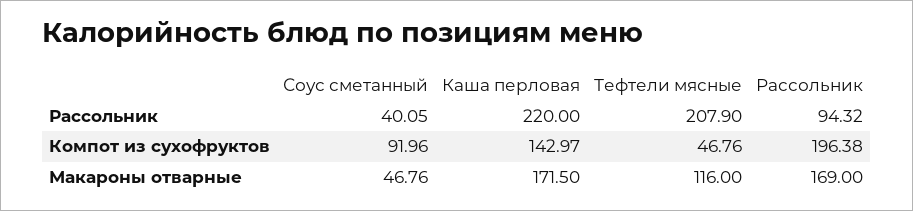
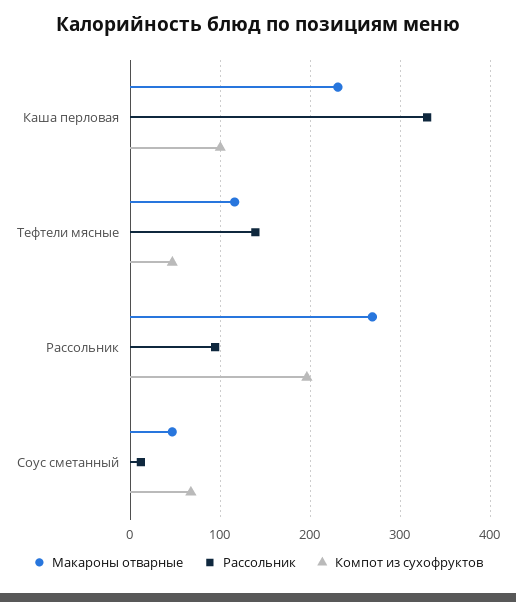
  {
    "Рассольник": {
-     "Соус сметанный": 40.05,
+     "Соус сметанный": 10,
-     "Каша перловая": 220,
+     "Каша перловая": 330,
-     "Тефтели мясные": 207.9,
+     "Тефтели мясные": 140,
      "Рассольник": 94.32
    },
    "Компот из сухофруктов": {
-     "Соус сметанный": 91.96,
+     "Соус сметанный": 70,
-     "Каша перловая": 142.97,
+     "Каша перловая": 100,
      "Тефтели мясные": 46.76,
      "Рассольник": 196.38
    },
    "Макароны отварные": {
      "Соус сметанный": 46.76,
-     "Каша перловая": 171.5,
+     "Каша перловая": 230,
      "Тефтели мясные": 116,
-     "Рассольник": 169
+     "Рассольник": 270
    }
  }

